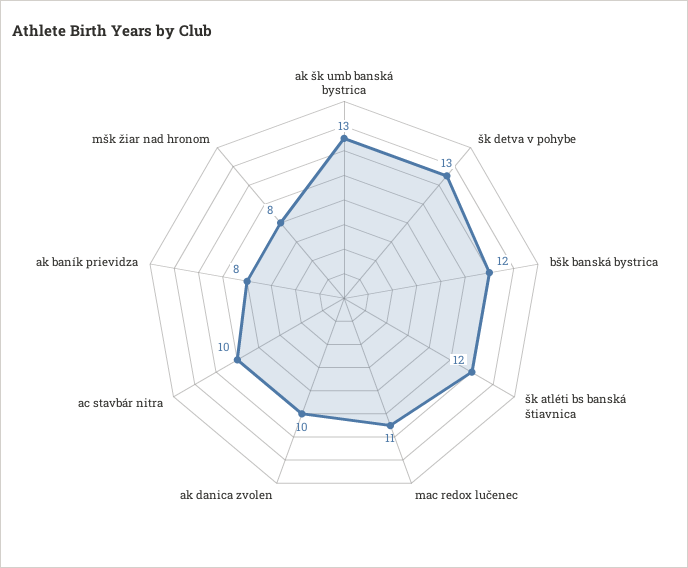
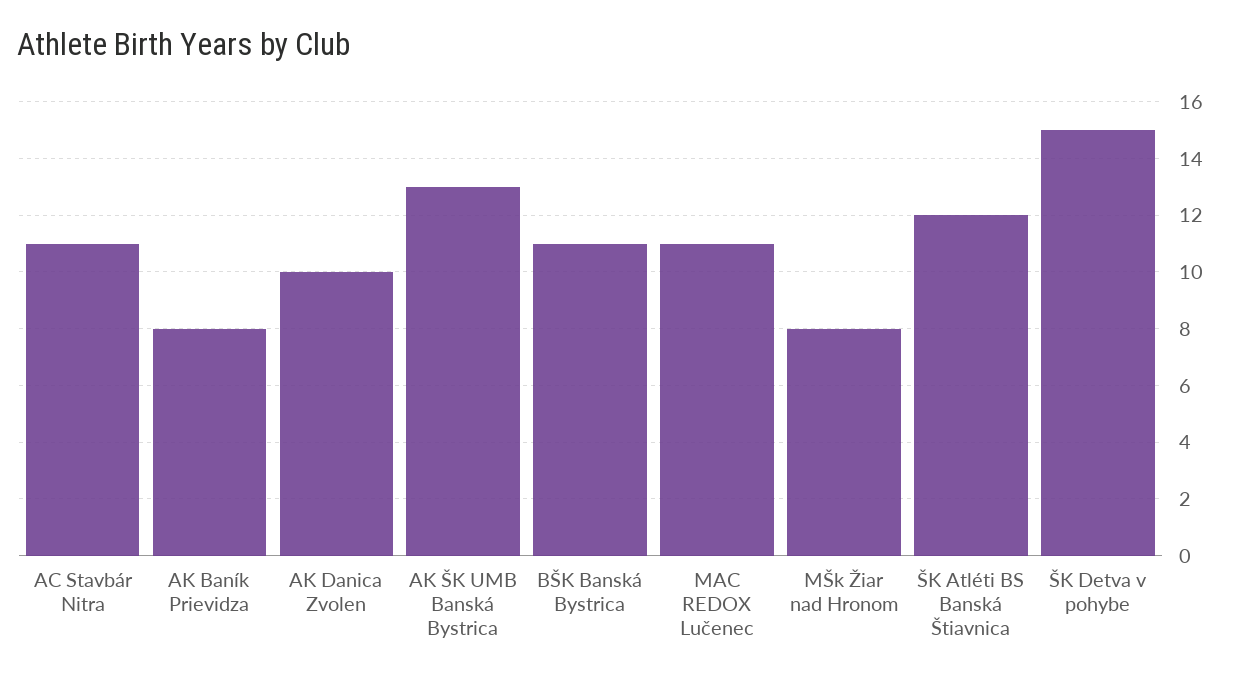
  {
    "ak šk umb banská bystrica": 13,
-   "šk detva v pohybe": 13,
+   "šk detva v pohybe": 15,
-   "bšk banská bystrica": 12,
+   "bšk banská bystrica": 11,
    "šk atléti bs banská štiavnica": 12,
    "mac redox lučenec": 11,
    "ak danica zvolen": 10,
-   "ac stavbár nitra": 10,
+   "ac stavbár nitra": 11,
    "ak baník prievidza": 8,
    "mšk žiar nad hronom": 8
  }

